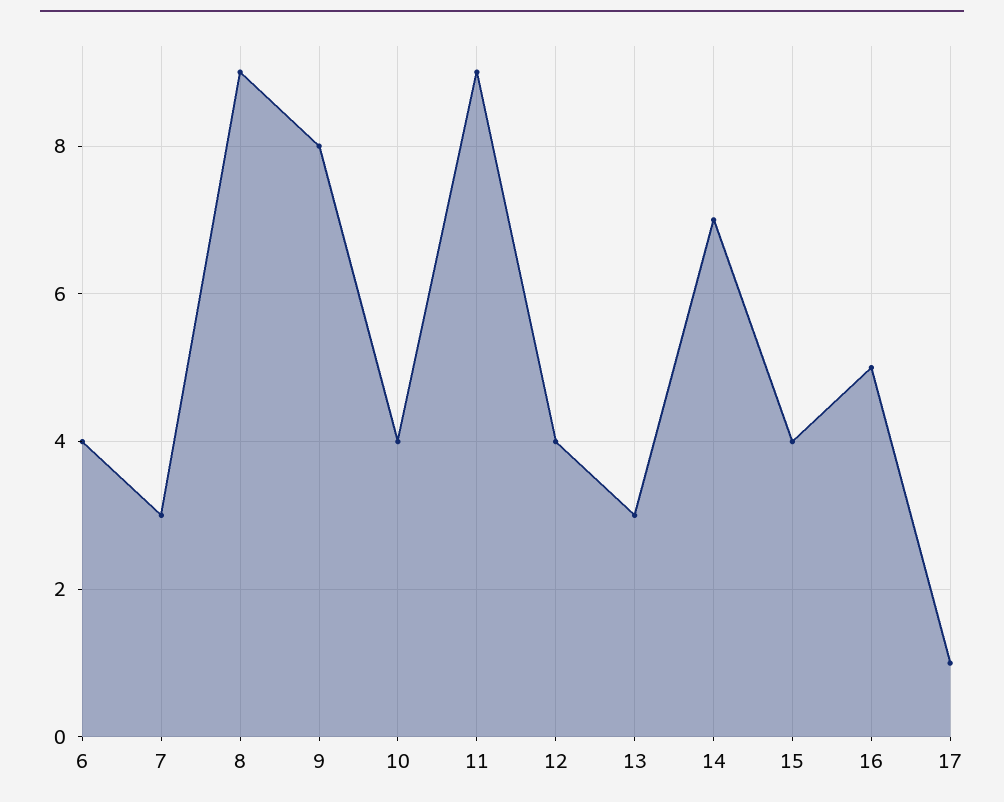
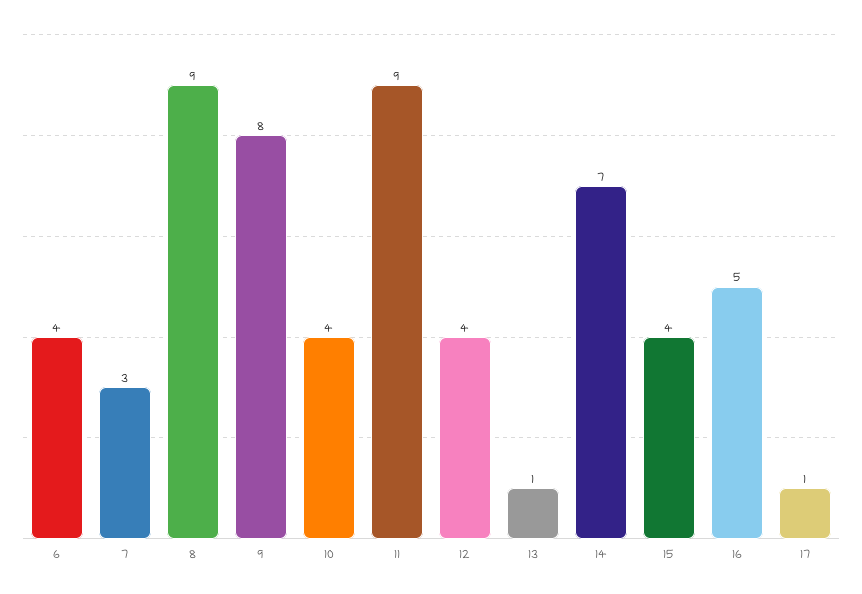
  {
    "6": 4,
    "7": 3,
    "8": 9,
    "9": 8,
    "10": 4,
    "11": 9,
    "12": 4,
-   "13": 3,
+   "13": 1,
    "14": 7,
    "15": 4,
    "16": 5,
    "17": 1
  }

